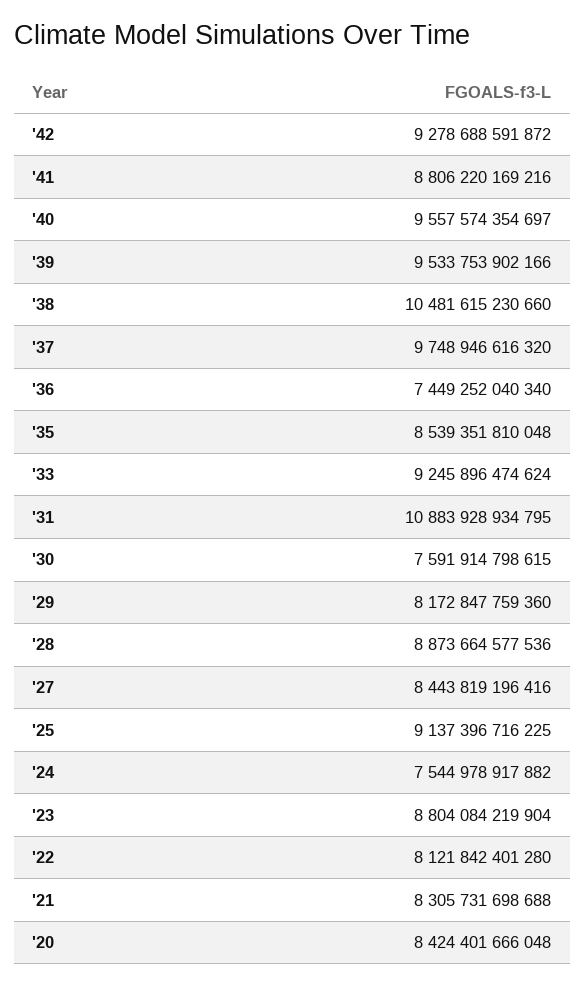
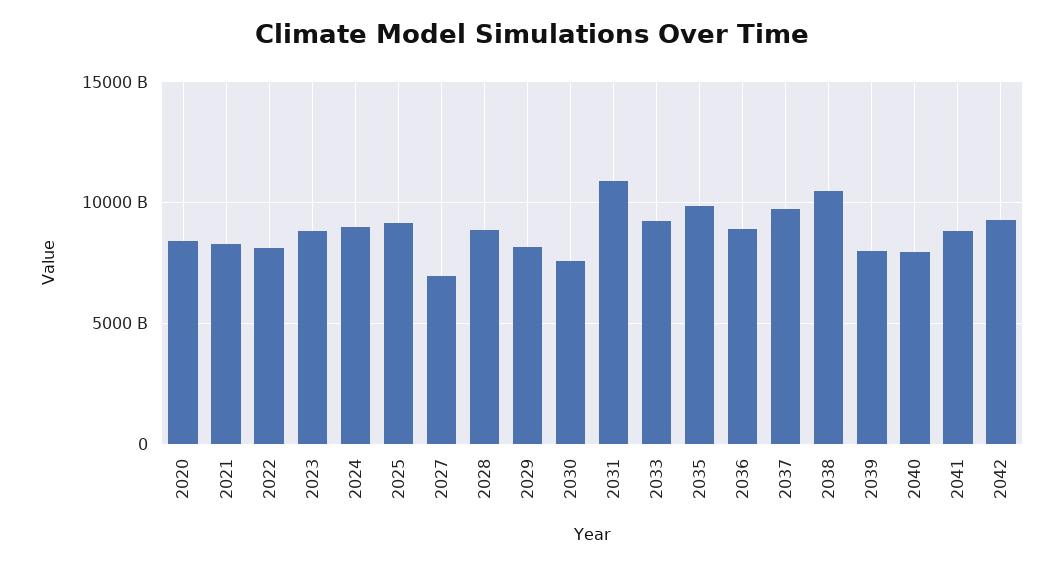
  {
    "'42": 9278688591872,
    "'41": 8806220169216,
-   "'40": 9557574354697,
+   "'40": 8000000000000,
-   "'39": 9533753902166,
+   "'39": 8000000000000,
    "'38": 10481615230660,
    "'37": 9748946616320,
-   "'36": 7449252040340,
+   "'36": 9000000000000,
-   "'35": 8539351810048,
+   "'35": 10000000000000,
    "'33": 9245896474624,
    "'31": 10883928934795,
    "'30": 7591914798615,
    "'29": 8172847759360,
    "'28": 8873664577536,
-   "'27": 8443819196416,
+   "'27": 7000000000000,
    "'25": 9137396716225,
-   "'24": 7544978917882,
+   "'24": 9000000000000,
    "'23": 8804084219904,
    "'22": 8121842401280,
    "'21": 8305731698688,
    "'20": 8424401666048
  }

